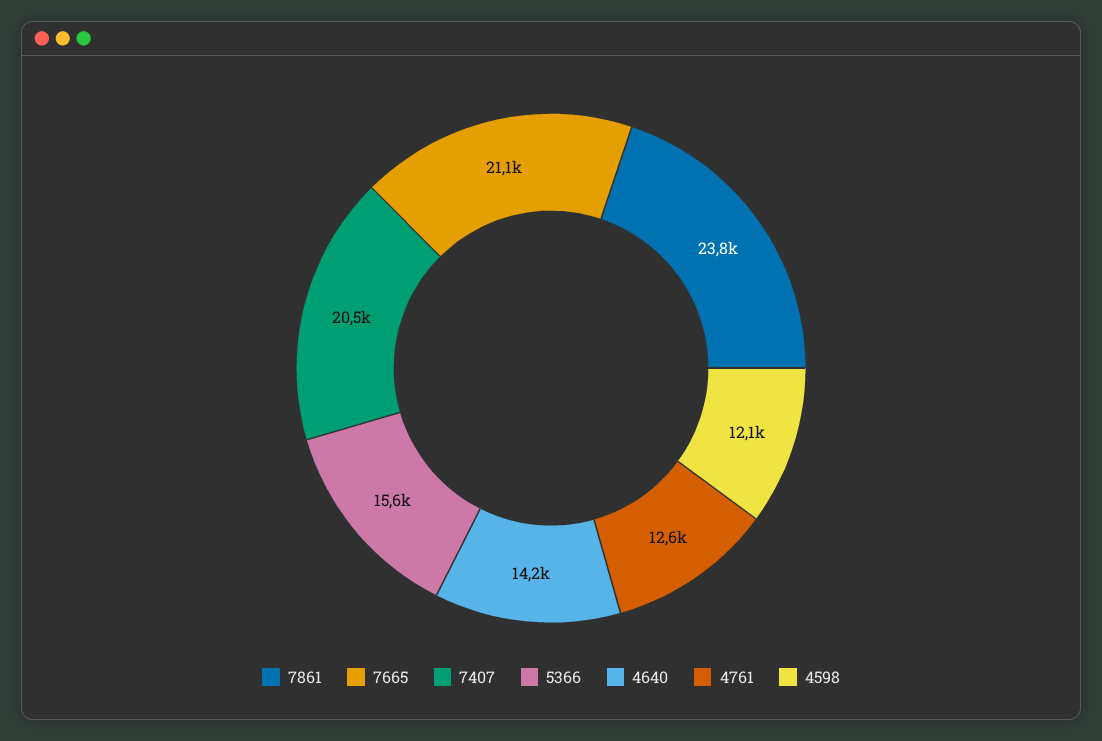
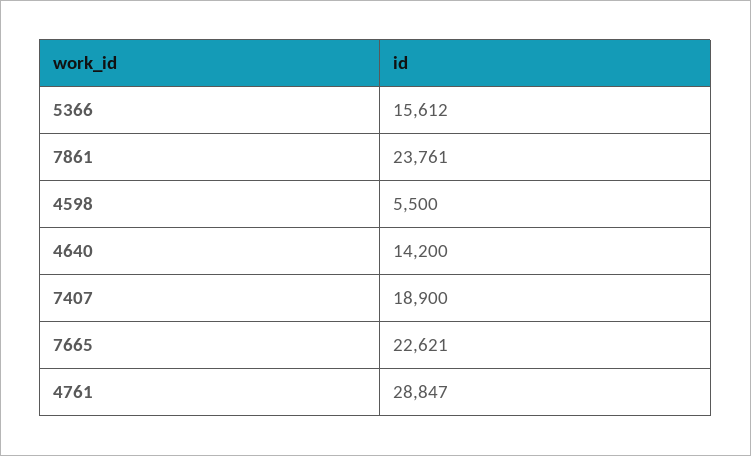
  {
    "7861": 23761,
-   "7665": 21100,
+   "7665": 22621,
-   "7407": 20500,
+   "7407": 18900,
    "5366": 15612,
    "4640": 14200,
-   "4761": 12600,
+   "4761": 28847,
-   "4598": 12100
+   "4598": 5500
  }

